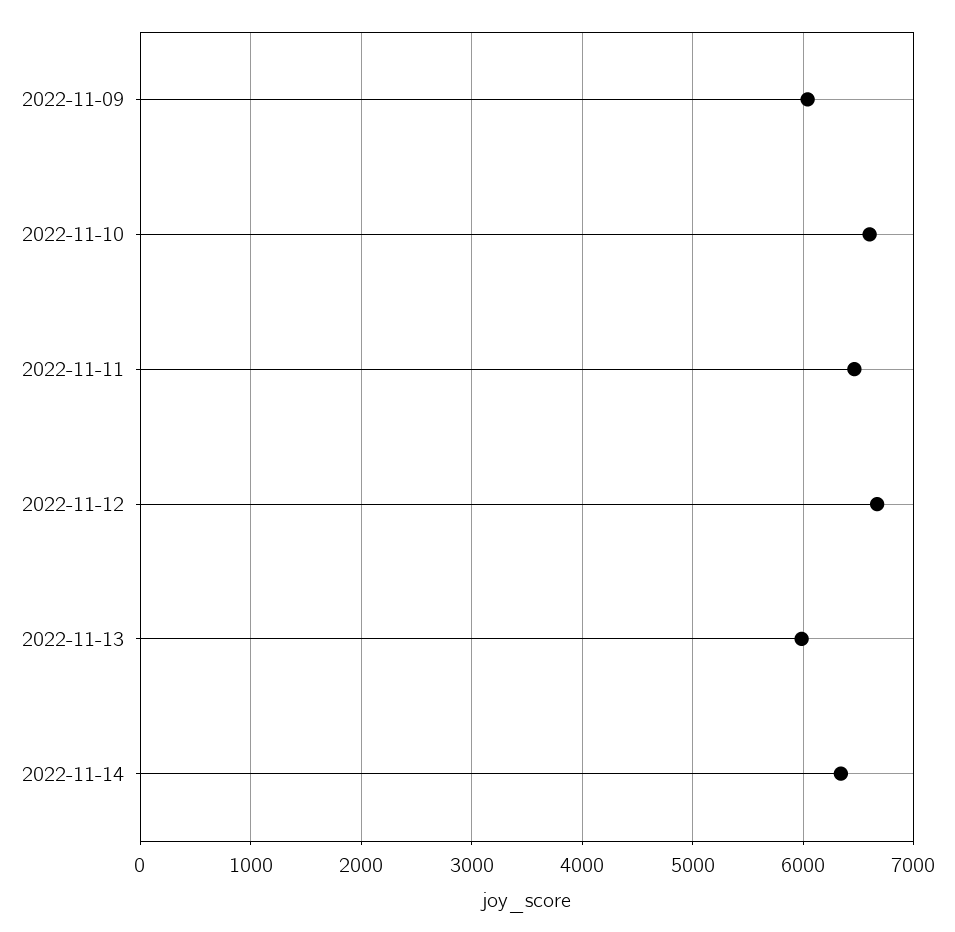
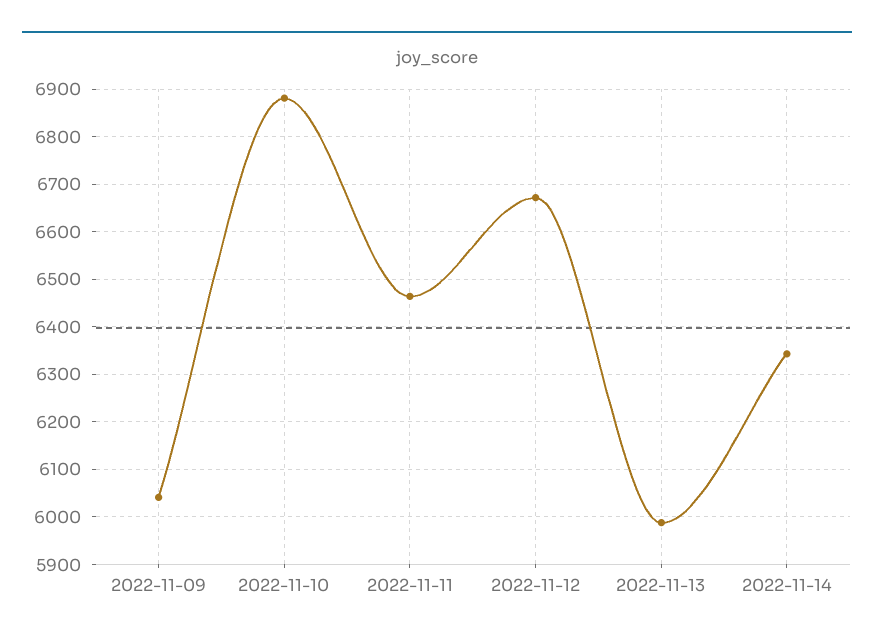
  {
    "2022-11-09": 6040,
-   "2022-11-10": 6600,
+   "2022-11-10": 6880,
    "2022-11-11": 6460,
    "2022-11-12": 6680,
    "2022-11-13": 5980,
    "2022-11-14": 6340
  }

